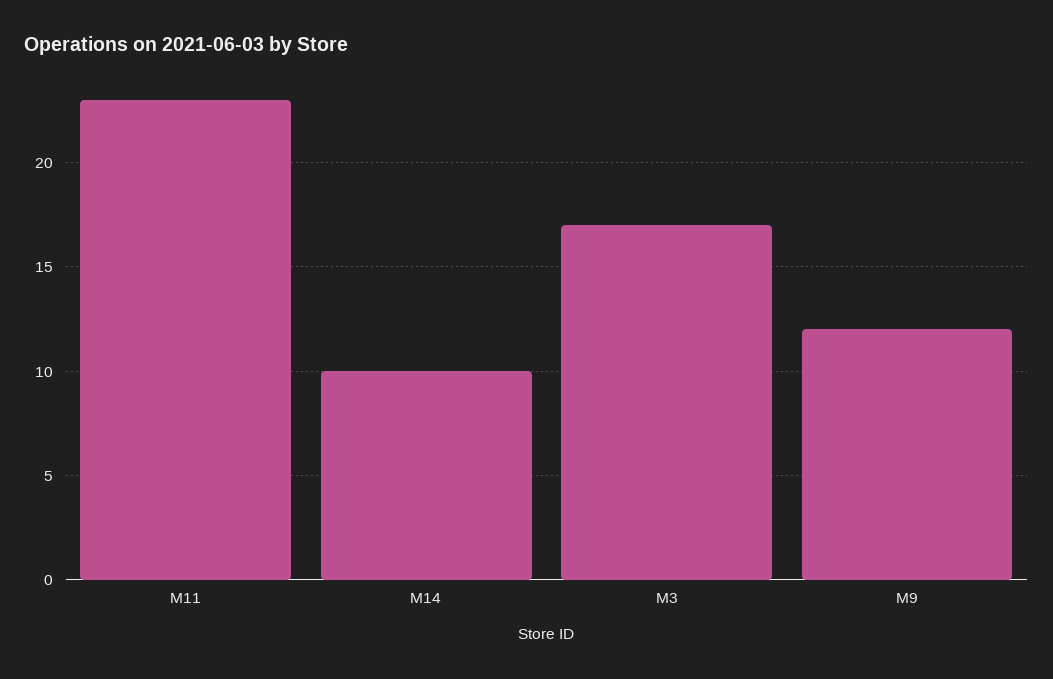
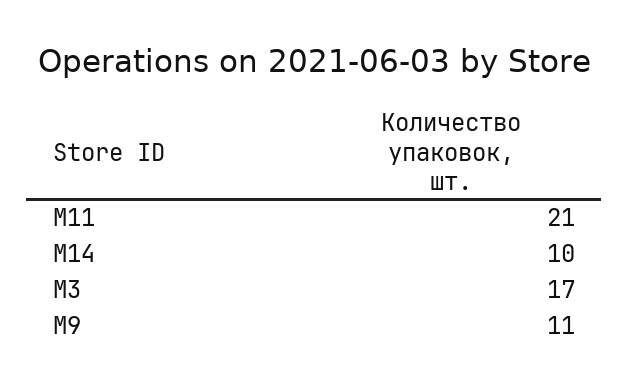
  {
-   "M11": 23,
+   "M11": 21,
    "M14": 10,
    "M3": 17,
-   "M9": 12
+   "M9": 11
  }

